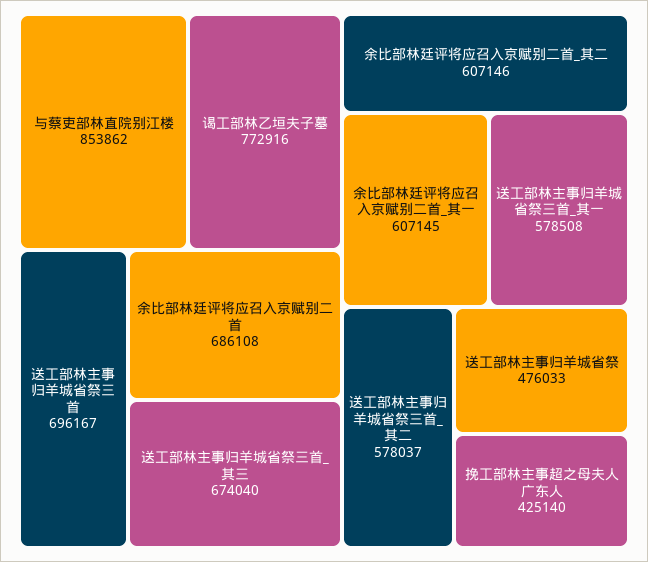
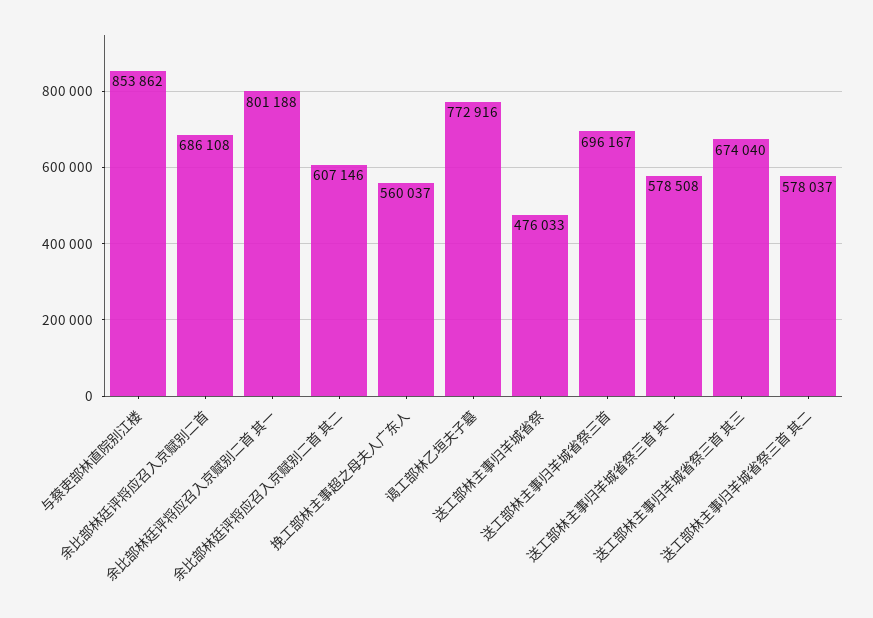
  {
    "与蔡吏部林直院别江楼": 853862,
    "谒工部林乙垣夫子墓": 772916,
    "送工部林主事归羊城省祭三首": 696167,
    "余比部林廷评将应召入京赋别二首": 686108,
    "送工部林主事归羊城省祭三首_其三": 674040,
    "余比部林廷评将应召入京赋别二首_其二": 607146,
-   "余比部林廷评将应召入京赋别二首_其一": 607145,
+   "余比部林廷评将应召入京赋别二首_其一": 801188,
    "送工部林主事归羊城省祭三首_其一": 578508,
    "送工部林主事归羊城省祭三首_其二": 578037,
    "送工部林主事归羊城省祭": 476033,
-   "挽工部林主事超之母夫人广东人": 425140
+   "挽工部林主事超之母夫人广东人": 560037
  }

